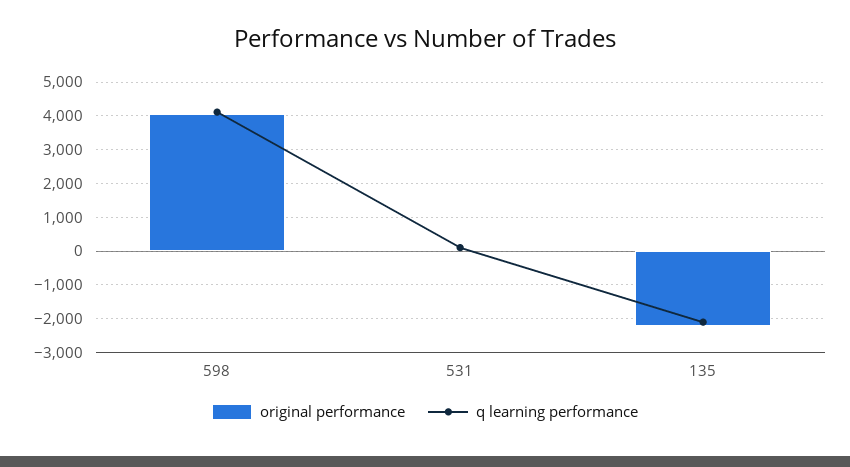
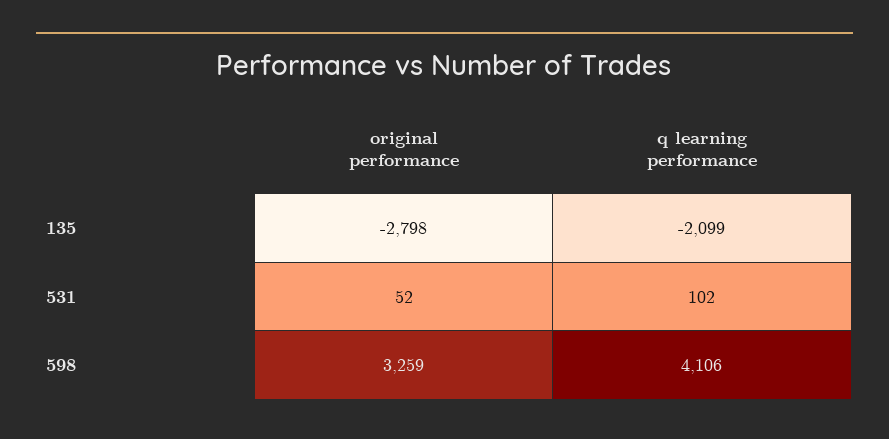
  {
    "original performance": {
-     "598": 4000,
+     "598": 3259,
      "531": 52,
-     "135": -2200
+     "135": -2798
    },
    "q learning performance": {
      "598": 4106,
      "531": 102,
      "135": -2099
    }
  }

